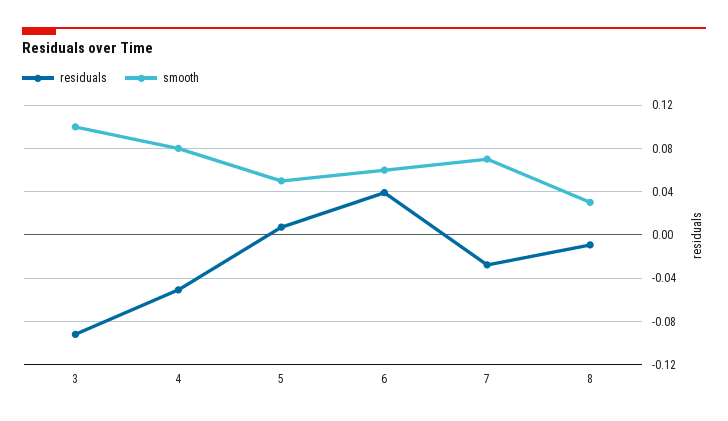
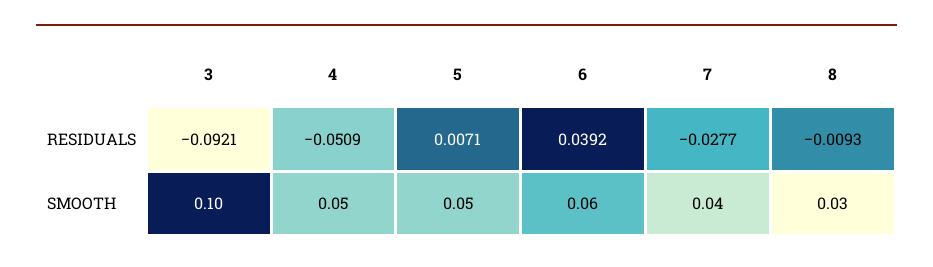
  {
    "residuals": {
      "3": -0.0921,
      "4": -0.0509,
      "5": 0.0071,
      "6": 0.0392,
      "7": -0.0277,
      "8": -0.0093
    },
    "smooth": {
      "3": 0.1,
-     "4": 0.08,
+     "4": 0.05,
      "5": 0.05,
      "6": 0.06,
-     "7": 0.07,
+     "7": 0.04,
      "8": 0.03
    }
  }

